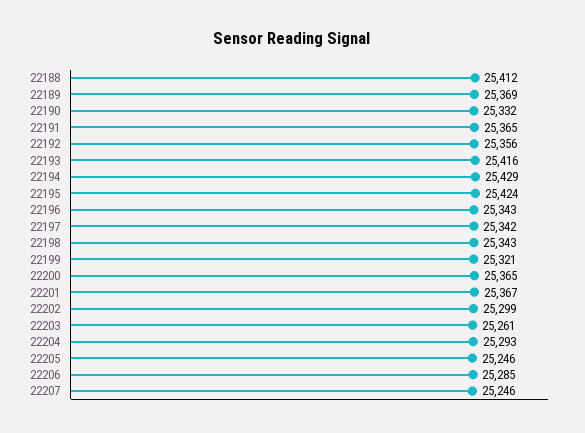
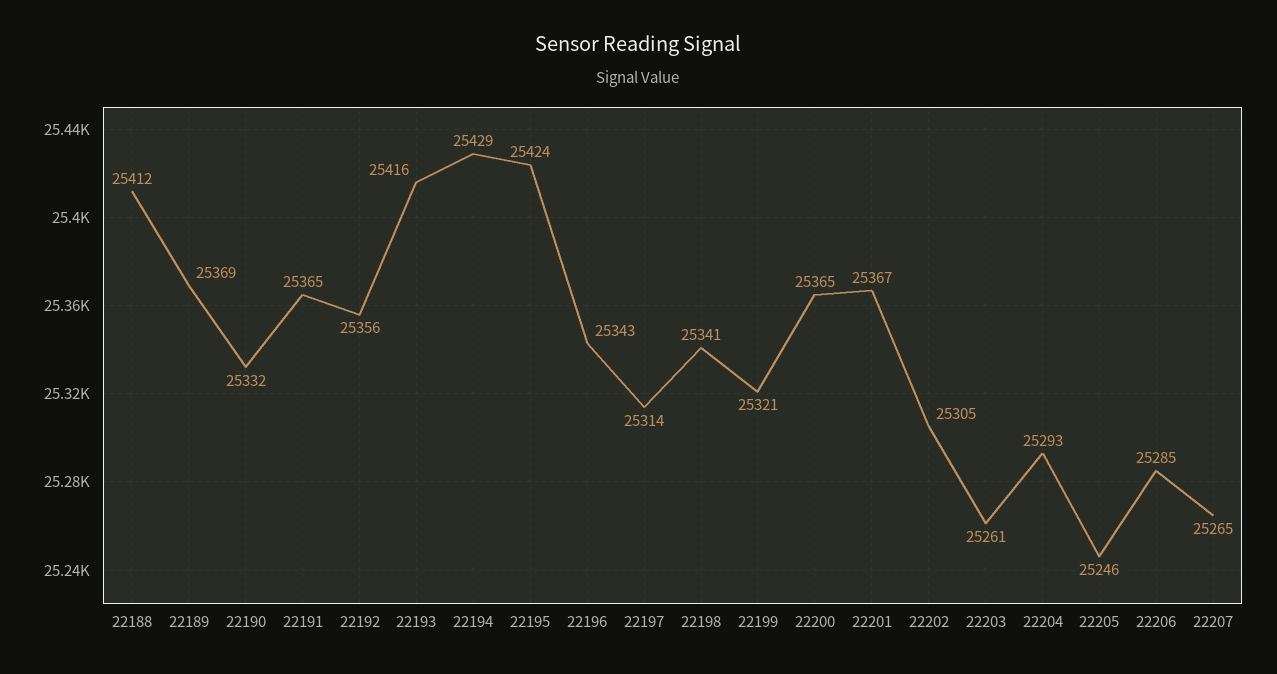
  {
    "22188": 25412,
    "22189": 25369,
    "22190": 25332,
    "22191": 25365,
    "22192": 25356,
    "22193": 25416,
    "22194": 25429,
    "22195": 25424,
    "22196": 25343,
-   "22197": 25342,
+   "22197": 25314,
-   "22198": 25343,
+   "22198": 25341,
    "22199": 25321,
    "22200": 25365,
    "22201": 25367,
-   "22202": 25299,
+   "22202": 25305,
    "22203": 25261,
    "22204": 25293,
    "22205": 25246,
    "22206": 25285,
-   "22207": 25246
+   "22207": 25265
  }

